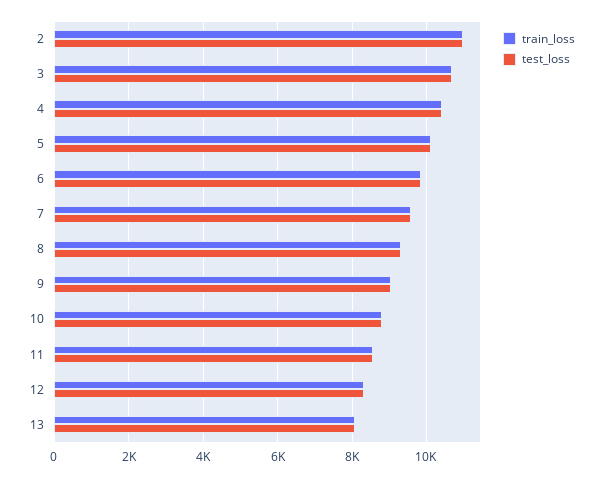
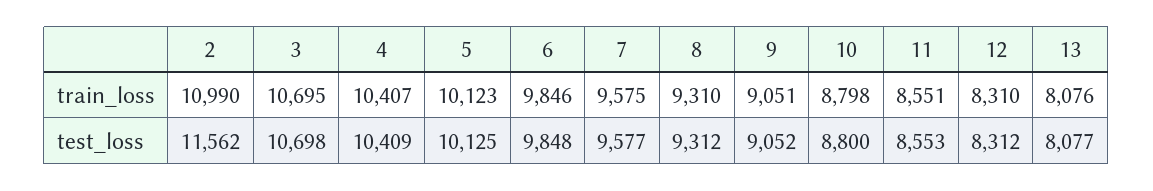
  {
    "train_loss": {
      "2": 10990,
      "3": 10695,
      "4": 10407,
      "5": 10123,
      "6": 9846,
      "7": 9575,
      "8": 9310,
      "9": 9051,
      "10": 8798,
      "11": 8551,
      "12": 8310,
      "13": 8076
    },
    "test_loss": {
-     "2": 11000,
+     "2": 11562,
      "3": 10698,
      "4": 10409,
      "5": 10125,
      "6": 9848,
      "7": 9577,
      "8": 9312,
      "9": 9052,
      "10": 8800,
      "11": 8553,
      "12": 8312,
      "13": 8077
    }
  }

